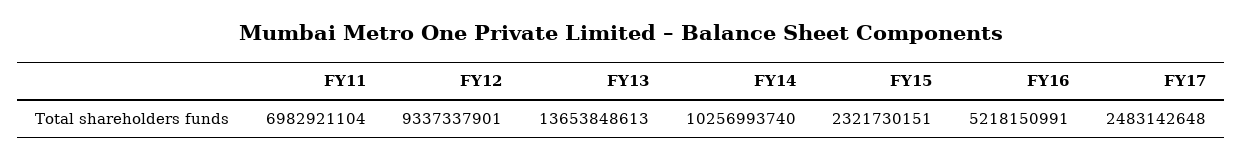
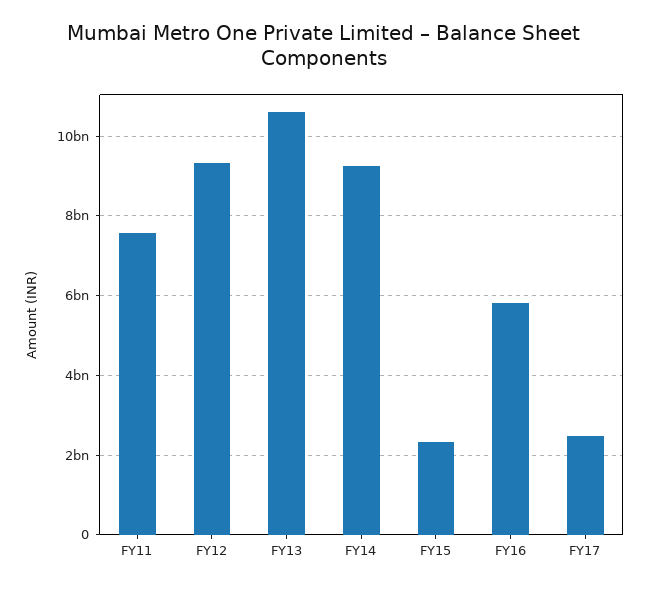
  {
-   "FY11": 6982921104,
+   "FY11": 7600000000,
    "FY12": 9337337901,
-   "FY13": 13653848613,
+   "FY13": 10600000000,
-   "FY14": 10256993740,
+   "FY14": 9200000000,
    "FY15": 2321730151,
-   "FY16": 5218150991,
+   "FY16": 5800000000,
    "FY17": 2483142648
  }

